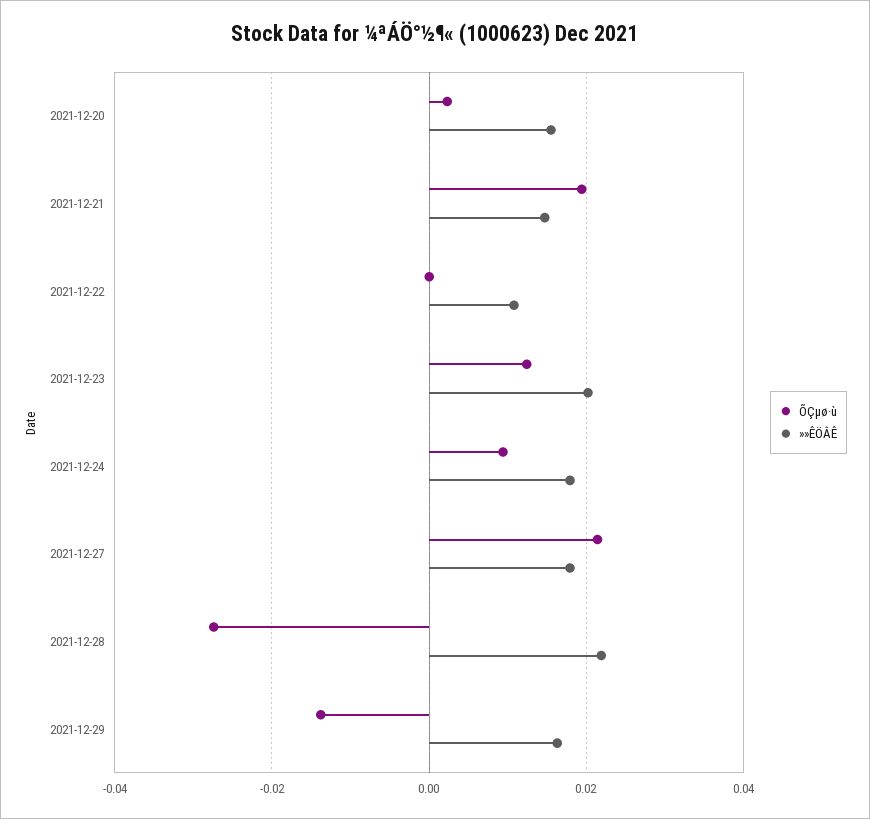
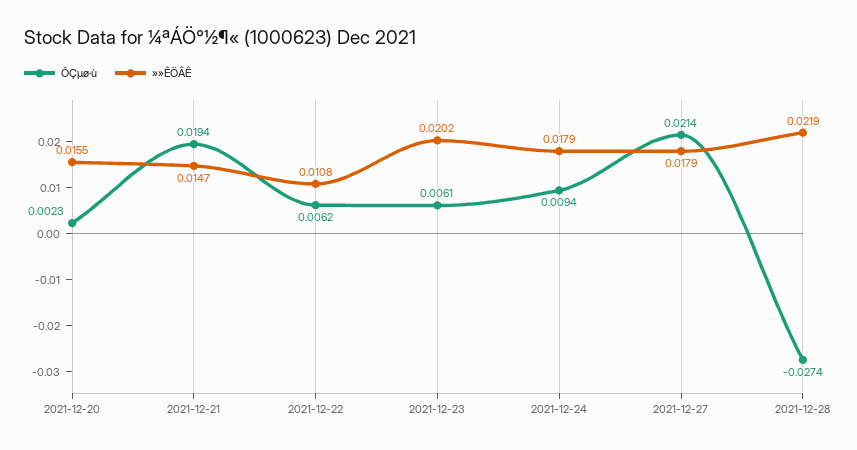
  {
    "ÕÇµø·ù": {
      "2021-12-20": 0.0023,
      "2021-12-21": 0.0194,
-     "2021-12-22": 0,
+     "2021-12-22": 0.0062,
-     "2021-12-23": 0.012,
+     "2021-12-23": 0.0061,
      "2021-12-24": 0.0094,
      "2021-12-27": 0.0214,
-     "2021-12-28": -0.0274,
+     "2021-12-28": -0.0274
-     "2021-12-29": -0.014
    },
    "»»ÊÖÂÊ": {
      "2021-12-20": 0.0155,
      "2021-12-21": 0.0147,
      "2021-12-22": 0.0108,
      "2021-12-23": 0.0202,
      "2021-12-24": 0.0179,
      "2021-12-27": 0.0179,
-     "2021-12-28": 0.0219,
+     "2021-12-28": 0.0219
-     "2021-12-29": 0.016
    }
  }

